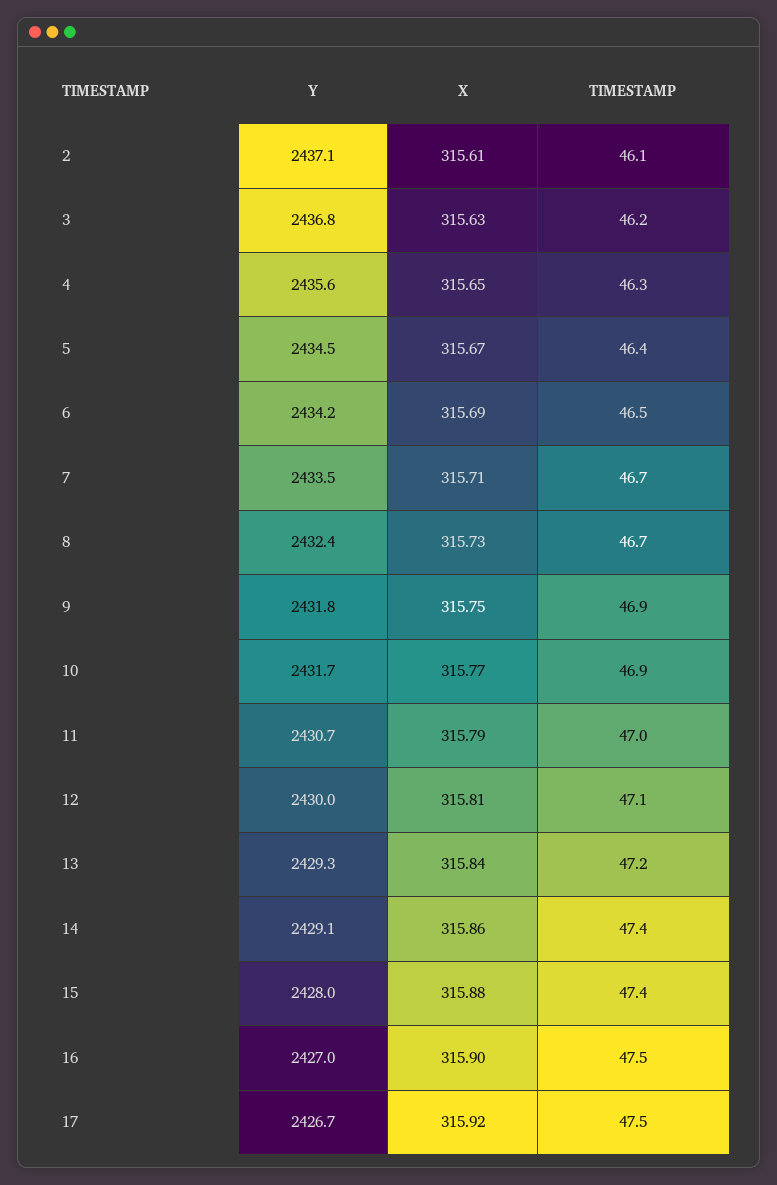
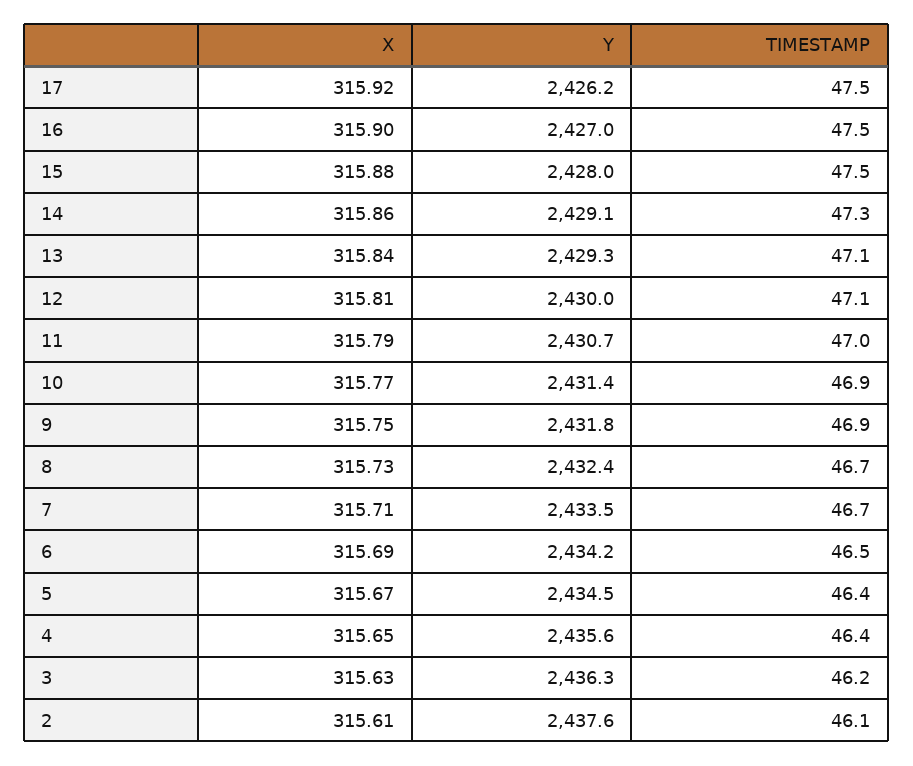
  {
    "Y": {
-     "2": 2437.1,
+     "2": 2437.6,
-     "3": 2436.8,
+     "3": 2436.3,
      "4": 2435.6,
      "5": 2434.5,
      "6": 2434.2,
      "7": 2433.5,
      "8": 2432.4,
      "9": 2431.8,
-     "10": 2431.7,
+     "10": 2431.4,
      "11": 2430.7,
      "12": 2430,
      "13": 2429.3,
      "14": 2429.1,
      "15": 2428,
      "16": 2427,
-     "17": 2426.7
+     "17": 2426.2
    },
    "X": {
      "2": 315.61,
      "3": 315.63,
      "4": 315.65,
      "5": 315.67,
      "6": 315.69,
      "7": 315.71,
      "8": 315.73,
      "9": 315.75,
      "10": 315.77,
      "11": 315.79,
      "12": 315.81,
      "13": 315.84,
      "14": 315.86,
      "15": 315.88,
      "16": 315.9,
      "17": 315.92
    },
    "TIMESTAMP": {
      "2": 46.1,
      "3": 46.2,
-     "4": 46.3,
+     "4": 46.4,
      "5": 46.4,
      "6": 46.5,
      "7": 46.7,
      "8": 46.7,
      "9": 46.9,
      "10": 46.9,
      "11": 47,
      "12": 47.1,
-     "13": 47.2,
+     "13": 47.1,
-     "14": 47.4,
+     "14": 47.3,
-     "15": 47.4,
+     "15": 47.5,
      "16": 47.5,
      "17": 47.5
    }
  }

